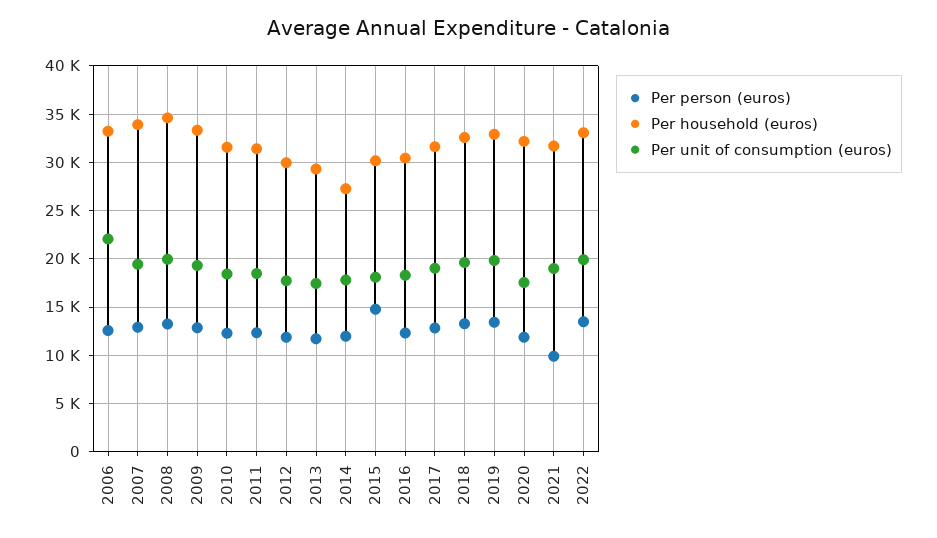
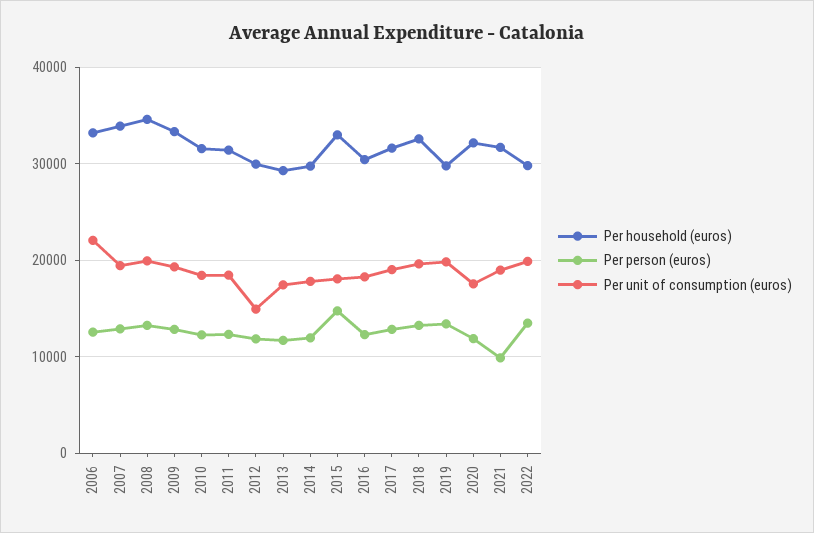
  {
    "Per person (euros)": {
      "2006": 13000,
      "2007": 13000,
      "2008": 13000,
      "2009": 13000,
      "2010": 12000,
      "2011": 12000,
      "2012": 12000,
      "2013": 12000,
      "2014": 12000,
      "2015": 15000,
      "2016": 12000,
      "2017": 13000,
      "2018": 13000,
      "2019": 13000,
      "2020": 12000,
      "2021": 10000,
      "2022": 13000
    },
    "Per household (euros)": {
      "2006": 33000,
      "2007": 34000,
      "2008": 35000,
      "2009": 33000,
      "2010": 32000,
      "2011": 31000,
      "2012": 30000,
      "2013": 29000,
-     "2014": 27000,
+     "2014": 30000,
-     "2015": 30000,
+     "2015": 33000,
      "2016": 30000,
      "2017": 32000,
      "2018": 33000,
-     "2019": 33000,
+     "2019": 30000,
      "2020": 32000,
      "2021": 32000,
-     "2022": 33000
+     "2022": 30000
    },
    "Per unit of consumption (euros)": {
      "2006": 22000,
      "2007": 19000,
      "2008": 20000,
      "2009": 19000,
      "2010": 18000,
      "2011": 18000,
-     "2012": 18000,
+     "2012": 15000,
      "2013": 17000,
      "2014": 18000,
      "2015": 18000,
      "2016": 18000,
      "2017": 19000,
      "2018": 20000,
      "2019": 20000,
      "2020": 18000,
      "2021": 19000,
      "2022": 20000
    }
  }

